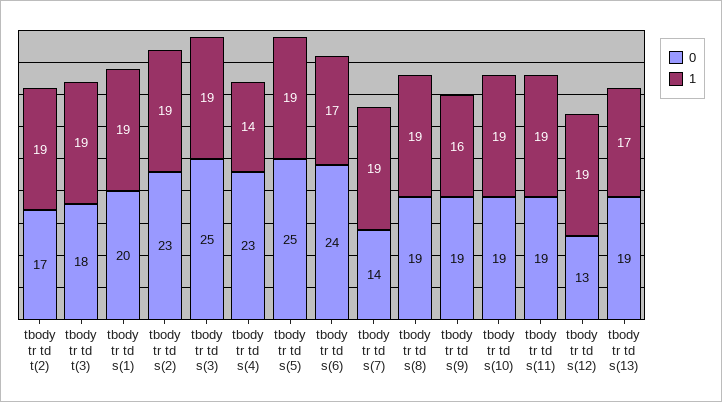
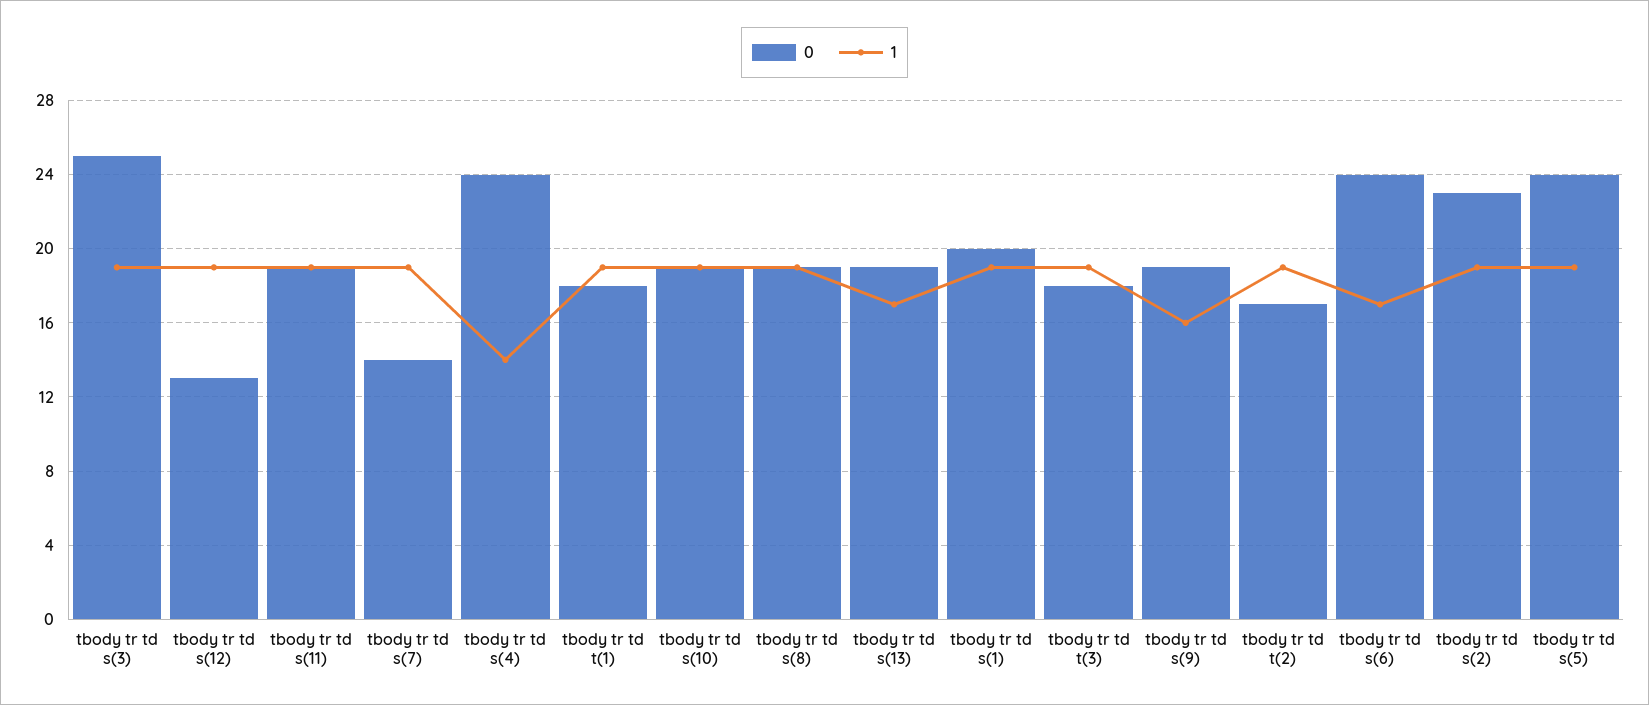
  {
    "0": {
      "tbody tr td t(2)": 17,
      "tbody tr td t(3)": 18,
      "tbody tr td s(1)": 20,
      "tbody tr td s(2)": 23,
      "tbody tr td s(3)": 25,
-     "tbody tr td s(4)": 23,
+     "tbody tr td s(4)": 24,
-     "tbody tr td s(5)": 25,
+     "tbody tr td s(5)": 24,
      "tbody tr td s(6)": 24,
      "tbody tr td s(7)": 14,
      "tbody tr td s(8)": 19,
      "tbody tr td s(9)": 19,
      "tbody tr td s(10)": 19,
      "tbody tr td s(11)": 19,
      "tbody tr td s(12)": 13,
-     "tbody tr td s(13)": 19
+     "tbody tr td s(13)": 19,
+     "tbody tr td t(1)": 18
    },
    "1": {
      "tbody tr td t(2)": 19,
      "tbody tr td t(3)": 19,
      "tbody tr td s(1)": 19,
      "tbody tr td s(2)": 19,
      "tbody tr td s(3)": 19,
      "tbody tr td s(4)": 14,
      "tbody tr td s(5)": 19,
      "tbody tr td s(6)": 17,
      "tbody tr td s(7)": 19,
      "tbody tr td s(8)": 19,
      "tbody tr td s(9)": 16,
      "tbody tr td s(10)": 19,
      "tbody tr td s(11)": 19,
      "tbody tr td s(12)": 19,
-     "tbody tr td s(13)": 17
+     "tbody tr td s(13)": 17,
+     "tbody tr td t(1)": 19
    }
  }

